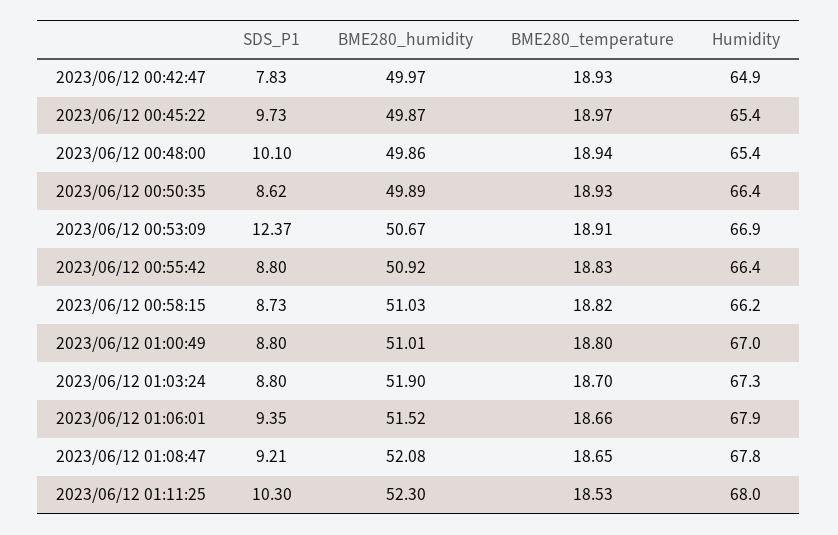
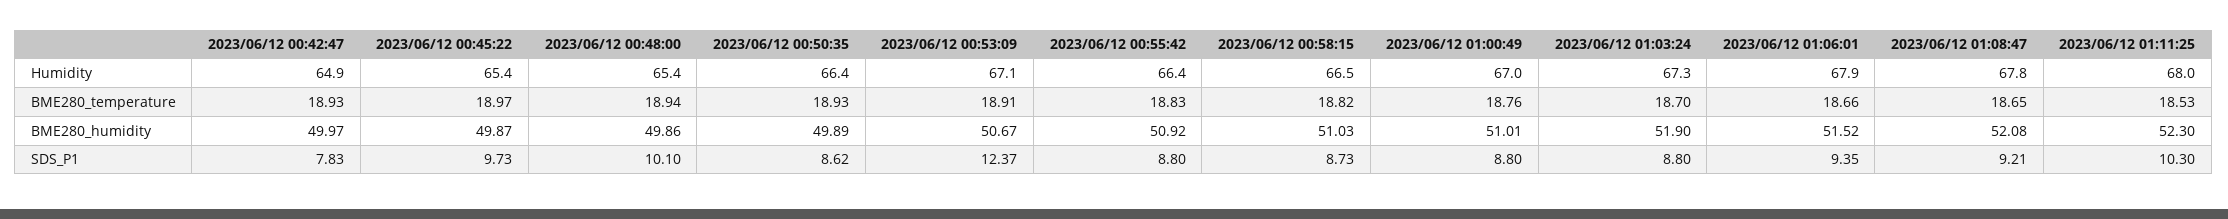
  {
    "SDS_P1": {
      "2023/06/12 00:42:47": 7.83,
      "2023/06/12 00:45:22": 9.73,
      "2023/06/12 00:48:00": 10.1,
      "2023/06/12 00:50:35": 8.62,
      "2023/06/12 00:53:09": 12.37,
      "2023/06/12 00:55:42": 8.8,
      "2023/06/12 00:58:15": 8.73,
      "2023/06/12 01:00:49": 8.8,
      "2023/06/12 01:03:24": 8.8,
      "2023/06/12 01:06:01": 9.35,
      "2023/06/12 01:08:47": 9.21,
      "2023/06/12 01:11:25": 10.3
    },
    "BME280_humidity": {
      "2023/06/12 00:42:47": 49.97,
      "2023/06/12 00:45:22": 49.87,
      "2023/06/12 00:48:00": 49.86,
      "2023/06/12 00:50:35": 49.89,
      "2023/06/12 00:53:09": 50.67,
      "2023/06/12 00:55:42": 50.92,
      "2023/06/12 00:58:15": 51.03,
      "2023/06/12 01:00:49": 51.01,
      "2023/06/12 01:03:24": 51.9,
      "2023/06/12 01:06:01": 51.52,
      "2023/06/12 01:08:47": 52.08,
      "2023/06/12 01:11:25": 52.3
    },
    "BME280_temperature": {
      "2023/06/12 00:42:47": 18.93,
      "2023/06/12 00:45:22": 18.97,
      "2023/06/12 00:48:00": 18.94,
      "2023/06/12 00:50:35": 18.93,
      "2023/06/12 00:53:09": 18.91,
      "2023/06/12 00:55:42": 18.83,
      "2023/06/12 00:58:15": 18.82,
-     "2023/06/12 01:00:49": 18.8,
+     "2023/06/12 01:00:49": 18.76,
      "2023/06/12 01:03:24": 18.7,
      "2023/06/12 01:06:01": 18.66,
      "2023/06/12 01:08:47": 18.65,
      "2023/06/12 01:11:25": 18.53
    },
    "Humidity": {
      "2023/06/12 00:42:47": 64.9,
      "2023/06/12 00:45:22": 65.4,
      "2023/06/12 00:48:00": 65.4,
      "2023/06/12 00:50:35": 66.4,
-     "2023/06/12 00:53:09": 66.9,
+     "2023/06/12 00:53:09": 67.1,
      "2023/06/12 00:55:42": 66.4,
-     "2023/06/12 00:58:15": 66.2,
+     "2023/06/12 00:58:15": 66.5,
      "2023/06/12 01:00:49": 67,
      "2023/06/12 01:03:24": 67.3,
      "2023/06/12 01:06:01": 67.9,
      "2023/06/12 01:08:47": 67.8,
      "2023/06/12 01:11:25": 68
    }
  }

